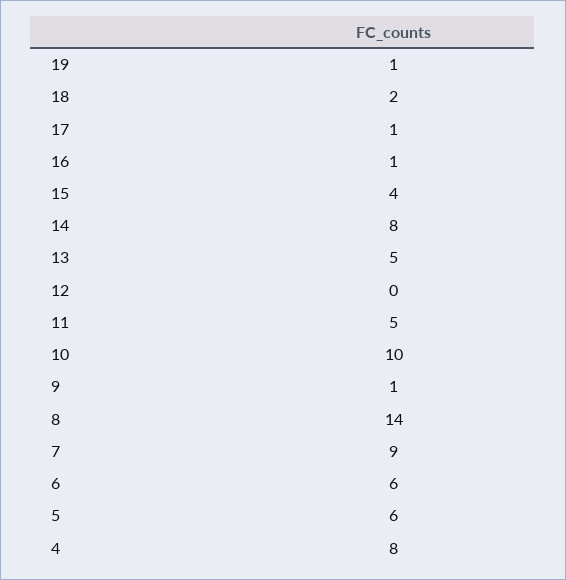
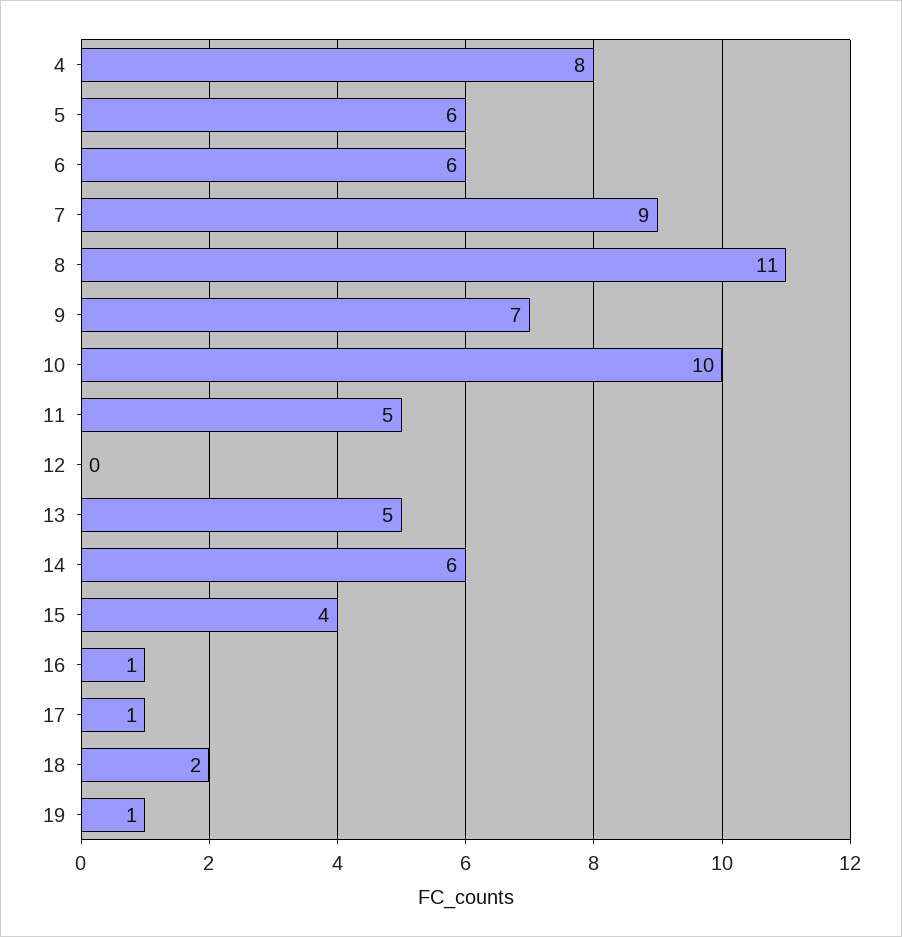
  {
    "19": 1,
    "18": 2,
    "17": 1,
    "16": 1,
    "15": 4,
-   "14": 8,
+   "14": 6,
    "13": 5,
    "12": 0,
    "11": 5,
    "10": 10,
-   "9": 1,
+   "9": 7,
-   "8": 14,
+   "8": 11,
    "7": 9,
    "6": 6,
    "5": 6,
    "4": 8
  }

